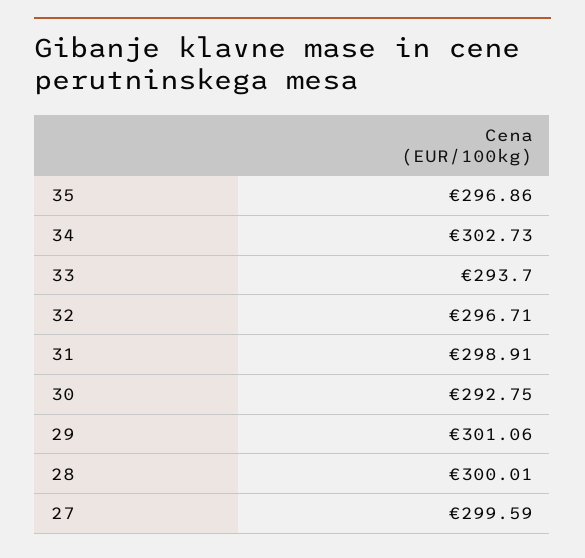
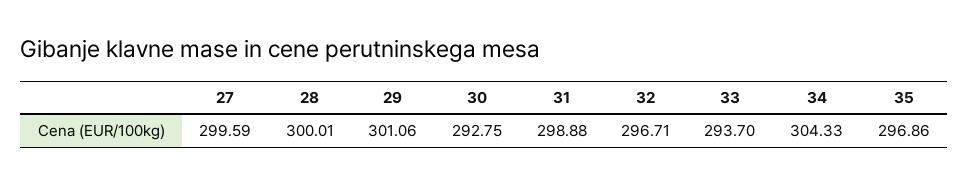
  {
    "35": 296.86,
-   "34": 302.73,
+   "34": 304.33,
    "33": 293.7,
    "32": 296.71,
-   "31": 298.91,
+   "31": 298.88,
    "30": 292.75,
    "29": 301.06,
    "28": 300.01,
    "27": 299.59
  }

